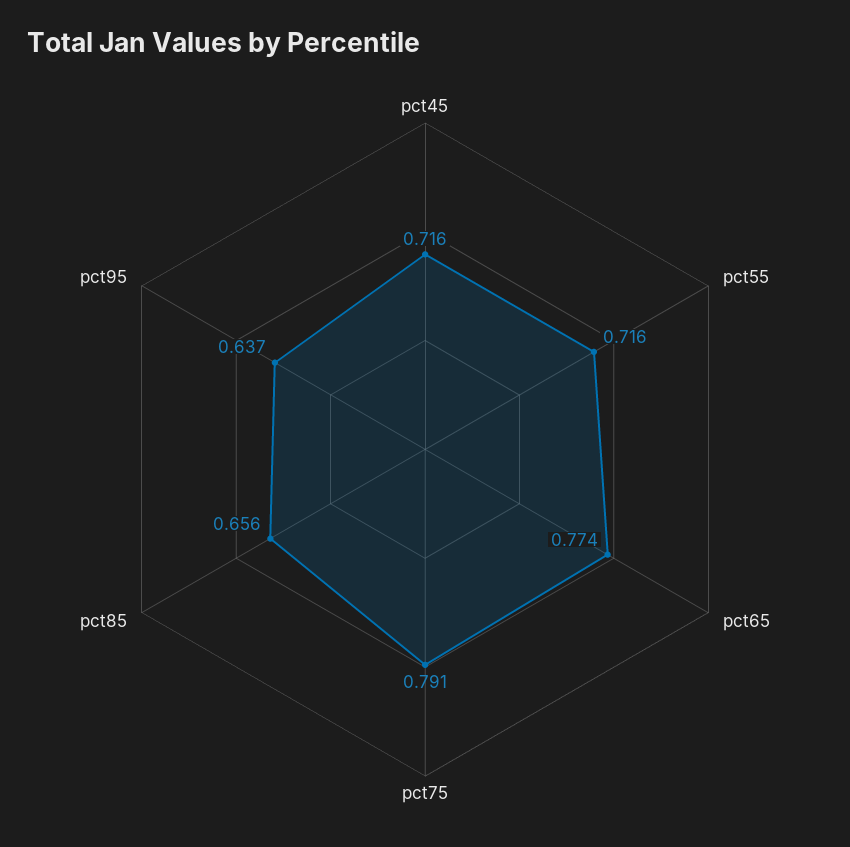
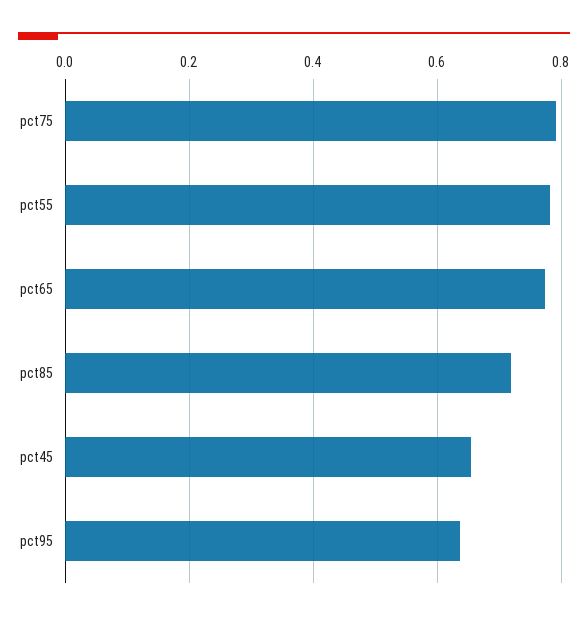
  {
-   "pct45": 0.716,
+   "pct45": 0.66,
-   "pct55": 0.716,
+   "pct55": 0.78,
    "pct65": 0.774,
    "pct75": 0.791,
-   "pct85": 0.656,
+   "pct85": 0.72,
    "pct95": 0.637
  }

